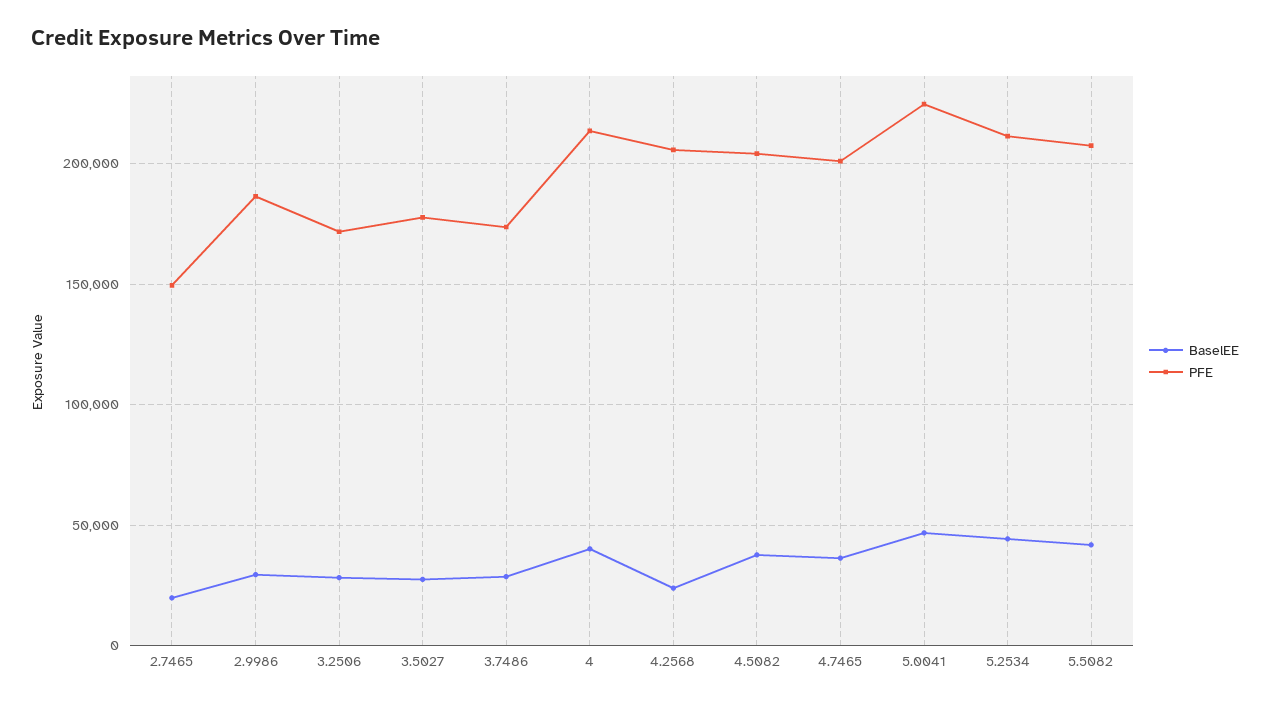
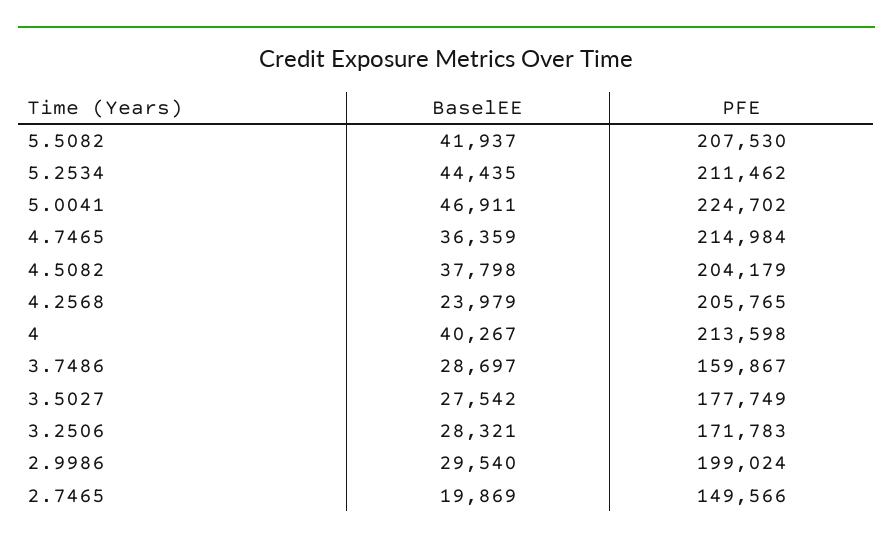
  {
    "BaselEE": {
      "2.7465": 19869,
      "2.9986": 29540,
      "3.2506": 28321,
      "3.5027": 27542,
      "3.7486": 28697,
      "4": 40267,
      "4.2568": 23979,
      "4.5082": 37798,
      "4.7465": 36359,
      "5.0041": 46911,
      "5.2534": 44435,
      "5.5082": 41937
    },
    "PFE": {
      "2.7465": 149566,
-     "2.9986": 185000,
+     "2.9986": 199024,
      "3.2506": 171783,
      "3.5027": 177749,
-     "3.7486": 175000,
+     "3.7486": 159867,
      "4": 213598,
      "4.2568": 205765,
      "4.5082": 204179,
-     "4.7465": 200000,
+     "4.7465": 214984,
      "5.0041": 224702,
      "5.2534": 211462,
      "5.5082": 207530
    }
  }

